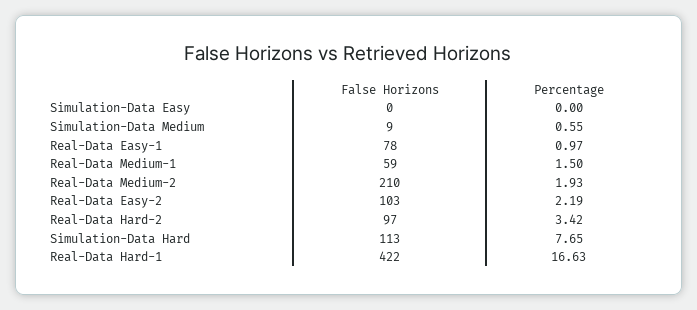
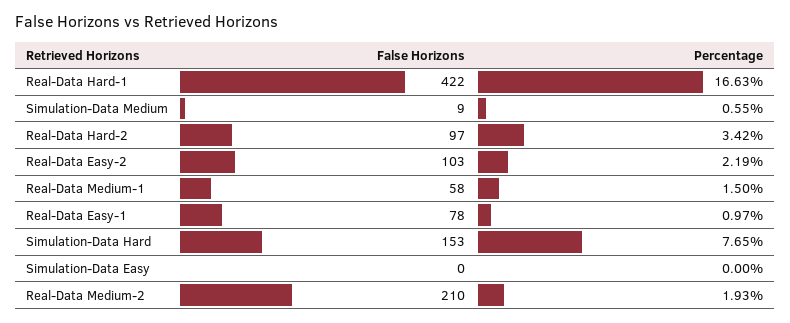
  {
    "False Horizons": {
      "Simulation-Data Easy": 0,
      "Simulation-Data Medium": 9,
      "Real-Data Easy-1": 78,
-     "Real-Data Medium-1": 59,
+     "Real-Data Medium-1": 58,
      "Real-Data Medium-2": 210,
      "Real-Data Easy-2": 103,
      "Real-Data Hard-2": 97,
-     "Simulation-Data Hard": 113,
+     "Simulation-Data Hard": 153,
      "Real-Data Hard-1": 422
    },
    "Percentage": {
      "Simulation-Data Easy": 0,
      "Simulation-Data Medium": 0.55,
      "Real-Data Easy-1": 0.97,
      "Real-Data Medium-1": 1.5,
      "Real-Data Medium-2": 1.93,
      "Real-Data Easy-2": 2.19,
      "Real-Data Hard-2": 3.42,
      "Simulation-Data Hard": 7.65,
      "Real-Data Hard-1": 16.63
    }
  }

